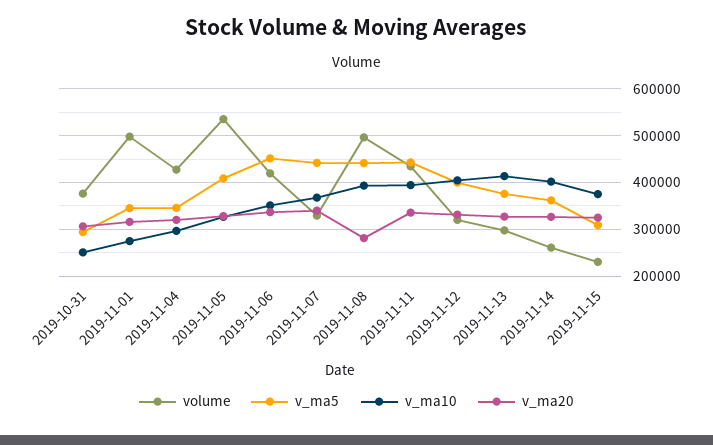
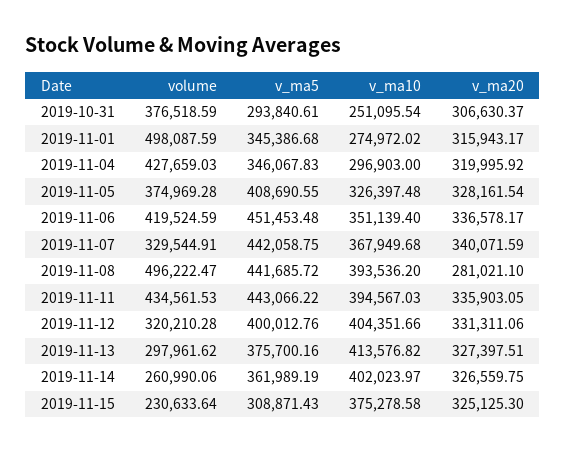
  {
    "volume": {
      "2019-10-31": 376518.59,
      "2019-11-01": 498087.59,
      "2019-11-04": 427659.03,
-     "2019-11-05": 540000,
+     "2019-11-05": 374969.28,
      "2019-11-06": 419524.59,
      "2019-11-07": 329544.91,
      "2019-11-08": 496222.47,
      "2019-11-11": 434561.53,
      "2019-11-12": 320210.28,
      "2019-11-13": 297961.62,
      "2019-11-14": 260990.06,
      "2019-11-15": 230633.64
    },
    "v_ma5": {
      "2019-10-31": 293840.61,
      "2019-11-01": 345386.68,
      "2019-11-04": 346067.83,
      "2019-11-05": 408690.55,
      "2019-11-06": 451453.48,
      "2019-11-07": 442058.75,
      "2019-11-08": 441685.72,
      "2019-11-11": 443066.22,
      "2019-11-12": 400012.76,
      "2019-11-13": 375700.16,
      "2019-11-14": 361989.19,
      "2019-11-15": 308871.43
    },
    "v_ma10": {
      "2019-10-31": 251095.54,
      "2019-11-01": 274972.02,
      "2019-11-04": 296903,
      "2019-11-05": 326397.48,
      "2019-11-06": 351139.4,
      "2019-11-07": 367949.68,
      "2019-11-08": 393536.2,
      "2019-11-11": 394567.03,
      "2019-11-12": 404351.66,
      "2019-11-13": 413576.82,
      "2019-11-14": 402023.97,
      "2019-11-15": 375278.58
    },
    "v_ma20": {
      "2019-10-31": 306630.37,
      "2019-11-01": 315943.17,
      "2019-11-04": 319995.92,
      "2019-11-05": 328161.54,
      "2019-11-06": 336578.17,
      "2019-11-07": 340071.59,
      "2019-11-08": 281021.1,
      "2019-11-11": 335903.05,
      "2019-11-12": 331311.06,
      "2019-11-13": 327397.51,
      "2019-11-14": 326559.75,
      "2019-11-15": 325125.3
    }
  }

